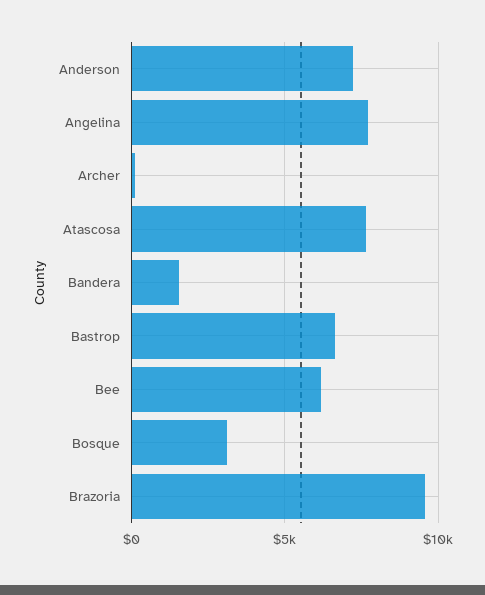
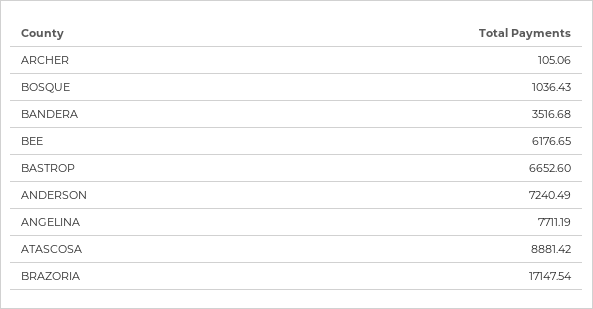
  {
    "Anderson": 7240.49,
    "Angelina": 7711.19,
    "Archer": 105.06,
-   "Atascosa": 7500,
+   "Atascosa": 8881.42,
-   "Bandera": 1500,
+   "Bandera": 3516.68,
    "Bastrop": 6652.6,
    "Bee": 6176.65,
-   "Bosque": 3000,
+   "Bosque": 1036.43,
-   "Brazoria": 9500
+   "Brazoria": 17147.54
  }

